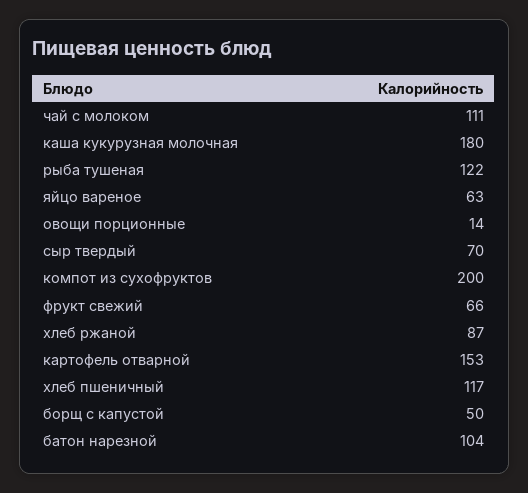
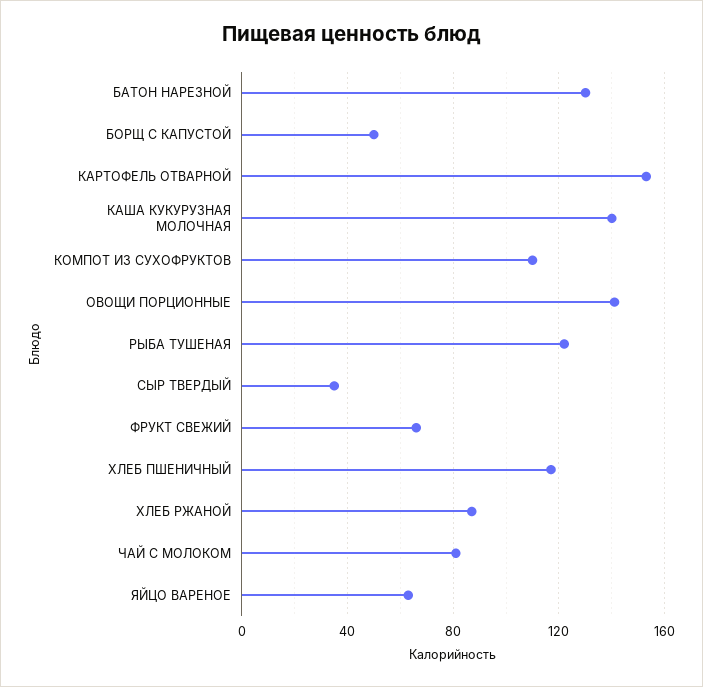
  {
-   "чай с молоком": 111,
+   "чай с молоком": 80,
-   "каша кукурузная молочная": 180,
+   "каша кукурузная молочная": 140,
    "рыба тушеная": 122,
    "яйцо вареное": 63,
-   "овощи порционные": 14,
+   "овощи порционные": 140,
-   "сыр твердый": 70,
+   "сыр твердый": 35,
-   "компот из сухофруктов": 200,
+   "компот из сухофруктов": 110,
    "фрукт свежий": 66,
    "хлеб ржаной": 87,
    "картофель отварной": 153,
    "хлеб пшеничный": 117,
    "борщ с капустой": 50,
-   "батон нарезной": 104
+   "батон нарезной": 130
  }

